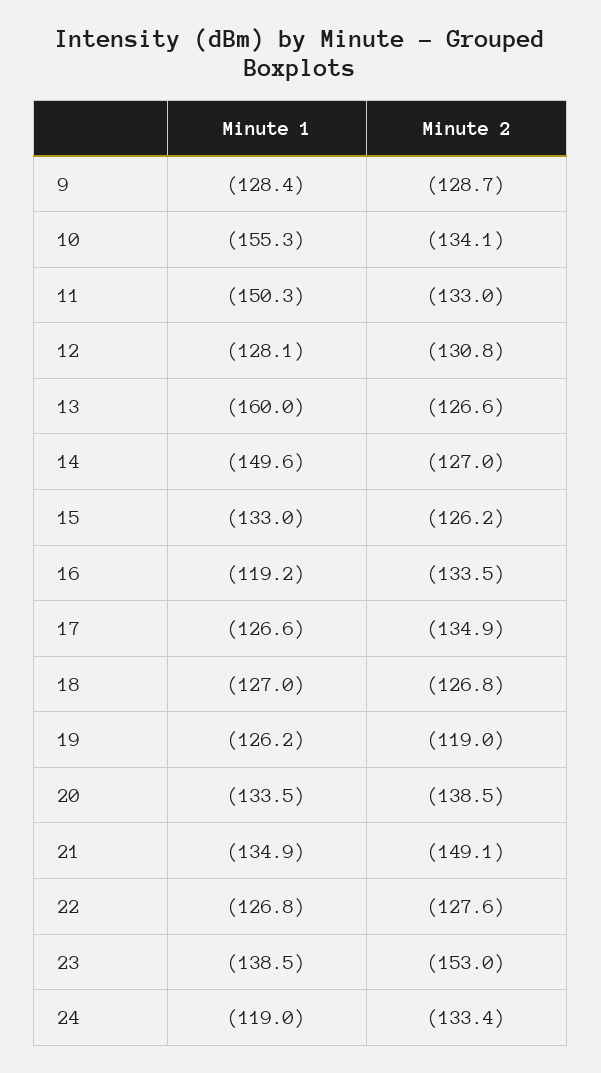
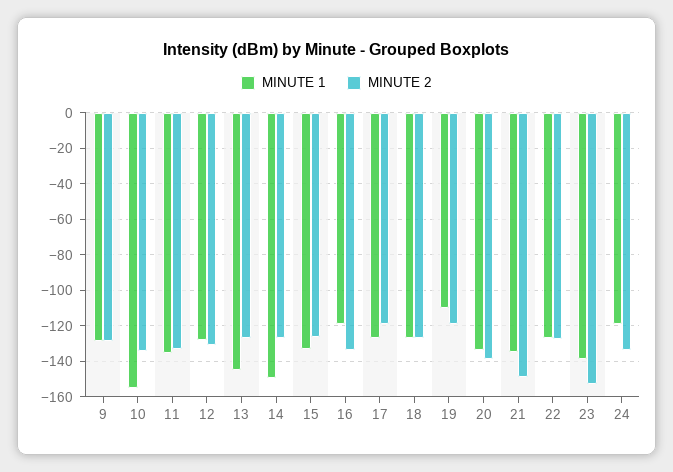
  {
    "Minute 1": {
      "9": -128.4,
      "10": -155.3,
-     "11": -150.3,
+     "11": -135,
      "12": -128.1,
-     "13": -160,
+     "13": -145,
      "14": -149.6,
      "15": -133,
      "16": -119.2,
      "17": -126.6,
      "18": -127,
-     "19": -126.2,
+     "19": -110,
      "20": -133.5,
      "21": -134.9,
      "22": -126.8,
      "23": -138.5,
      "24": -119
    },
    "Minute 2": {
      "9": -128.7,
      "10": -134.1,
      "11": -133,
      "12": -130.8,
      "13": -126.6,
      "14": -127,
      "15": -126.2,
      "16": -133.5,
-     "17": -134.9,
+     "17": -120,
      "18": -126.8,
      "19": -119,
      "20": -138.5,
      "21": -149.1,
      "22": -127.6,
      "23": -153,
      "24": -133.4
    }
  }

